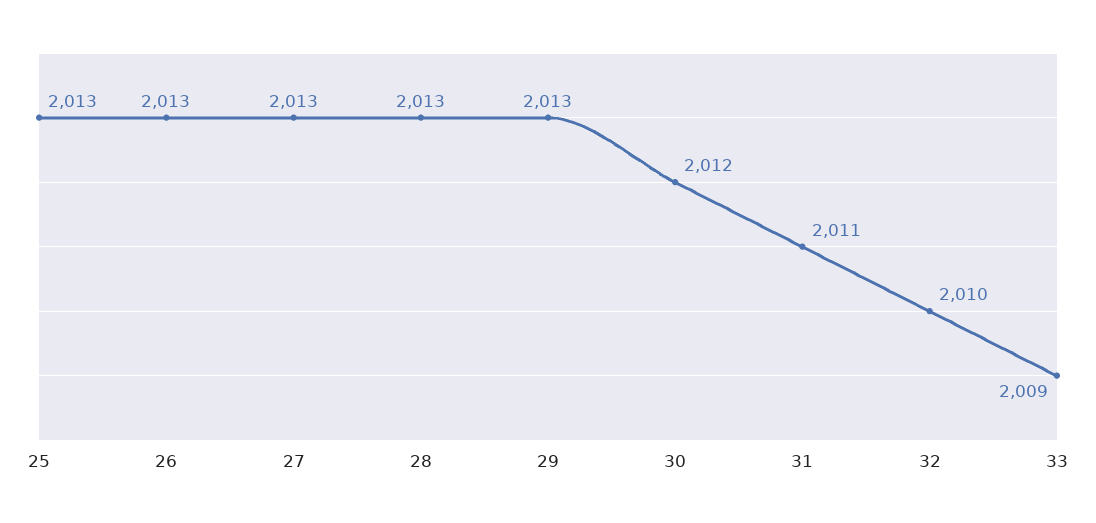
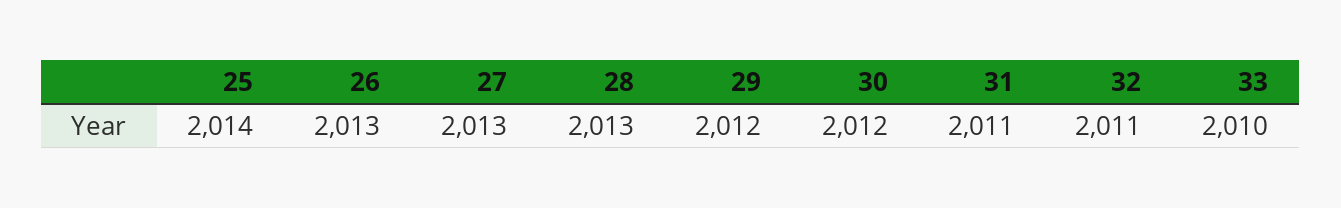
  {
-   "25": 2013,
+   "25": 2014,
    "26": 2013,
    "27": 2013,
    "28": 2013,
-   "29": 2013,
+   "29": 2012,
    "30": 2012,
    "31": 2011,
-   "32": 2010,
+   "32": 2011,
-   "33": 2009
+   "33": 2010
  }

